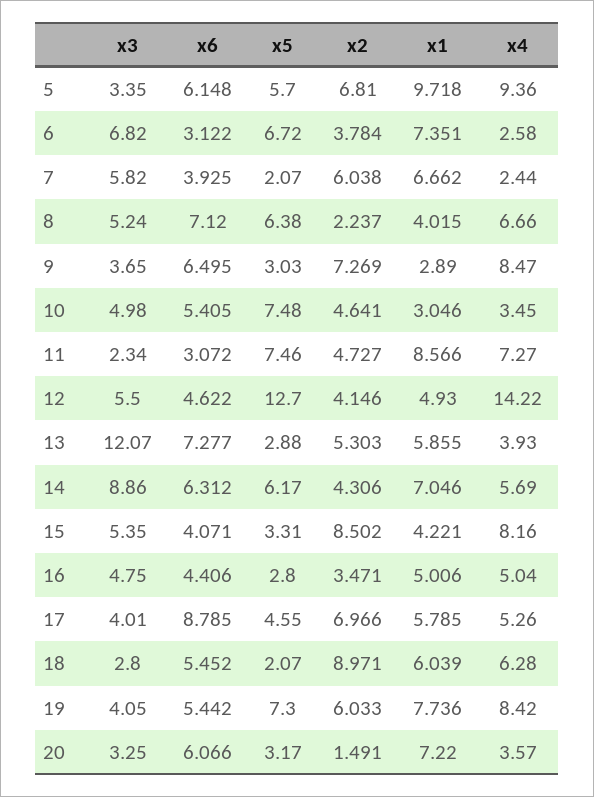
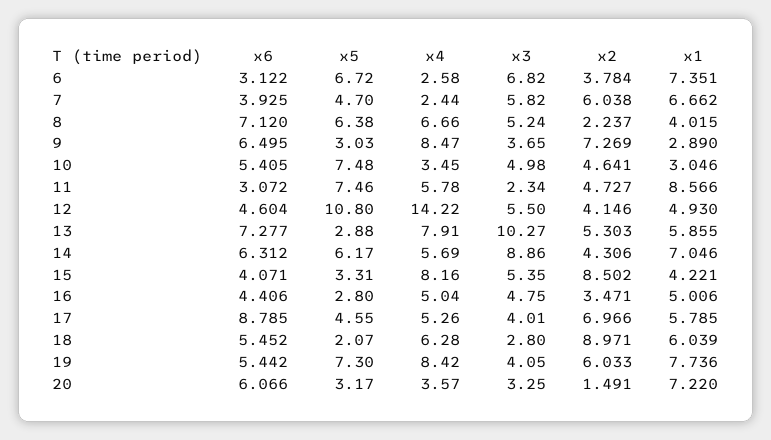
  {
    "x3": {
-     "5": 3.35,
      "6": 6.82,
      "7": 5.82,
      "8": 5.24,
      "9": 3.65,
      "10": 4.98,
      "11": 2.34,
      "12": 5.5,
-     "13": 12.07,
+     "13": 10.27,
      "14": 8.86,
      "15": 5.35,
      "16": 4.75,
      "17": 4.01,
      "18": 2.8,
      "19": 4.05,
      "20": 3.25
    },
    "x6": {
-     "5": 6.148,
      "6": 3.122,
      "7": 3.925,
      "8": 7.12,
      "9": 6.495,
      "10": 5.405,
      "11": 3.072,
-     "12": 4.622,
+     "12": 4.604,
      "13": 7.277,
      "14": 6.312,
      "15": 4.071,
      "16": 4.406,
      "17": 8.785,
      "18": 5.452,
      "19": 5.442,
      "20": 6.066
    },
    "x5": {
-     "5": 5.7,
      "6": 6.72,
-     "7": 2.07,
+     "7": 4.7,
      "8": 6.38,
      "9": 3.03,
      "10": 7.48,
      "11": 7.46,
-     "12": 12.7,
+     "12": 10.8,
      "13": 2.88,
      "14": 6.17,
      "15": 3.31,
      "16": 2.8,
      "17": 4.55,
      "18": 2.07,
      "19": 7.3,
      "20": 3.17
    },
    "x2": {
-     "5": 6.81,
      "6": 3.784,
      "7": 6.038,
      "8": 2.237,
      "9": 7.269,
      "10": 4.641,
      "11": 4.727,
      "12": 4.146,
      "13": 5.303,
      "14": 4.306,
      "15": 8.502,
      "16": 3.471,
      "17": 6.966,
      "18": 8.971,
      "19": 6.033,
      "20": 1.491
    },
    "x1": {
-     "5": 9.718,
      "6": 7.351,
      "7": 6.662,
      "8": 4.015,
      "9": 2.89,
      "10": 3.046,
      "11": 8.566,
      "12": 4.93,
      "13": 5.855,
      "14": 7.046,
      "15": 4.221,
      "16": 5.006,
      "17": 5.785,
      "18": 6.039,
      "19": 7.736,
      "20": 7.22
    },
    "x4": {
-     "5": 9.36,
      "6": 2.58,
      "7": 2.44,
      "8": 6.66,
      "9": 8.47,
      "10": 3.45,
-     "11": 7.27,
+     "11": 5.78,
      "12": 14.22,
-     "13": 3.93,
+     "13": 7.91,
      "14": 5.69,
      "15": 8.16,
      "16": 5.04,
      "17": 5.26,
      "18": 6.28,
      "19": 8.42,
      "20": 3.57
    }
  }

